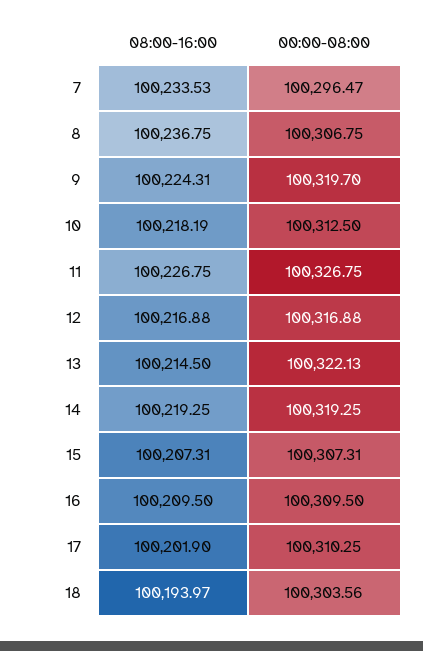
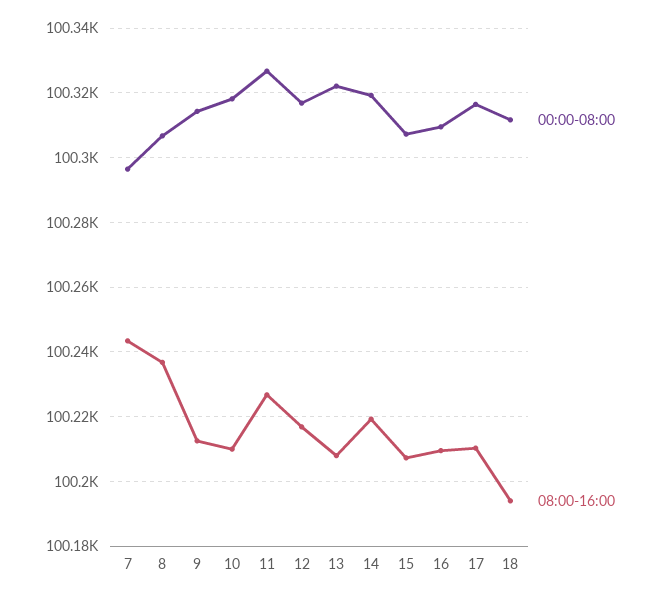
  {
    "08:00-16:00": {
-     "7": 100233.53,
+     "7": 100244,
      "8": 100236.75,
-     "9": 100224.31,
+     "9": 100212,
-     "10": 100218.19,
+     "10": 100210,
      "11": 100226.75,
      "12": 100216.88,
-     "13": 100214.5,
+     "13": 100208,
      "14": 100219.25,
      "15": 100207.31,
      "16": 100209.5,
-     "17": 100201.9,
+     "17": 100210,
      "18": 100193.97
    },
    "00:00-08:00": {
      "7": 100296.47,
      "8": 100306.75,
-     "9": 100319.7,
+     "9": 100314,
-     "10": 100312.5,
+     "10": 100318,
      "11": 100326.75,
      "12": 100316.88,
      "13": 100322.13,
      "14": 100319.25,
      "15": 100307.31,
      "16": 100309.5,
-     "17": 100310.25,
+     "17": 100316,
-     "18": 100303.56
+     "18": 100312
    }
  }

